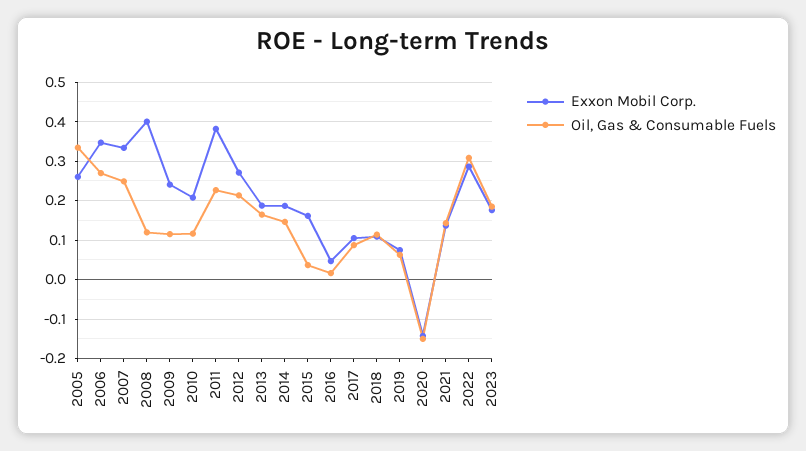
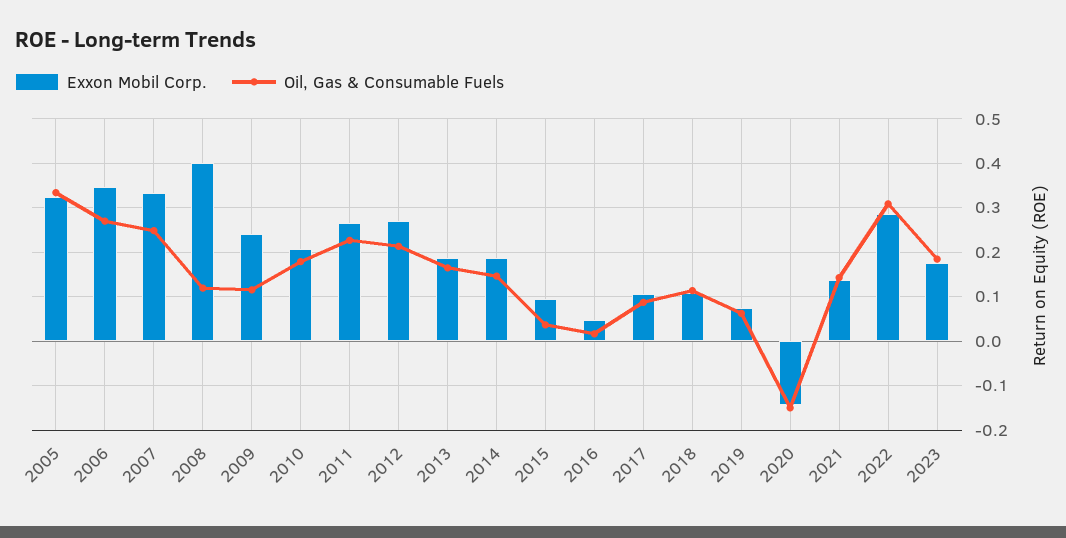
  {
    "Exxon Mobil Corp.": {
-     "2005": 0.26,
+     "2005": 0.32,
      "2006": 0.34,
      "2007": 0.34,
      "2008": 0.4,
      "2009": 0.24,
      "2010": 0.2,
-     "2011": 0.38,
+     "2011": 0.26,
      "2012": 0.28,
      "2013": 0.18,
      "2014": 0.18,
-     "2015": 0.16,
+     "2015": 0.1,
      "2016": 0.04,
      "2017": 0.1,
      "2018": 0.1,
      "2019": 0.08,
      "2020": -0.14,
      "2021": 0.14,
      "2022": 0.28,
      "2023": 0.18
    },
    "Oil, Gas & Consumable Fuels": {
      "2005": 0.34,
      "2006": 0.26,
      "2007": 0.24,
      "2008": 0.12,
      "2009": 0.12,
-     "2010": 0.12,
+     "2010": 0.18,
      "2011": 0.22,
      "2012": 0.22,
      "2013": 0.16,
      "2014": 0.14,
      "2015": 0.04,
      "2016": 0.02,
      "2017": 0.08,
      "2018": 0.12,
      "2019": 0.06,
      "2020": -0.16,
      "2021": 0.14,
      "2022": 0.3,
      "2023": 0.18
    }
  }

